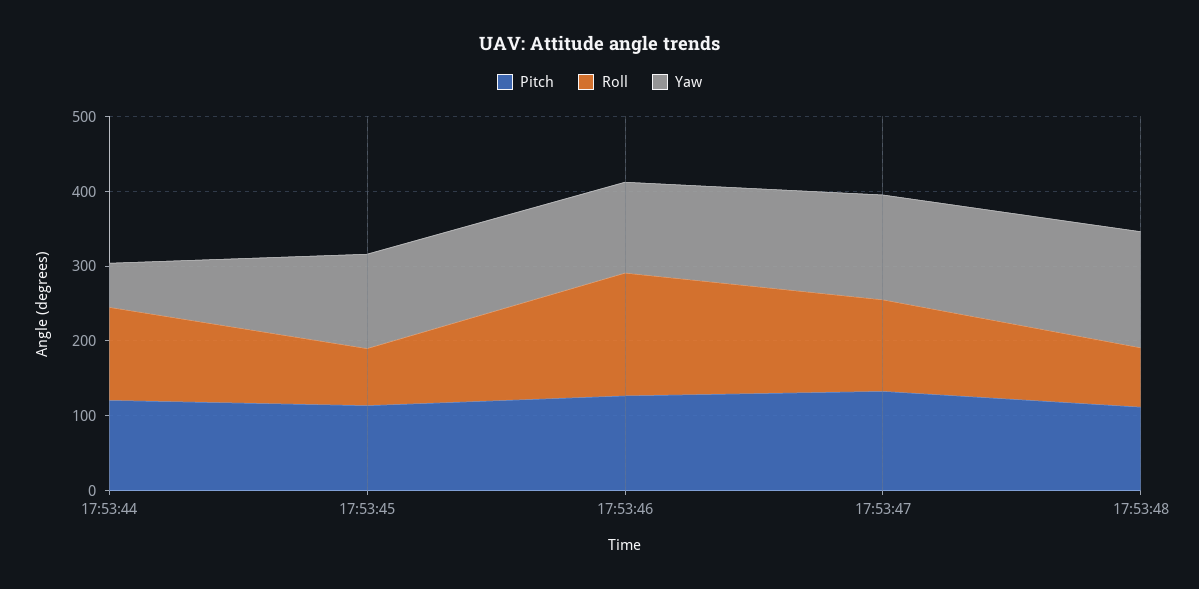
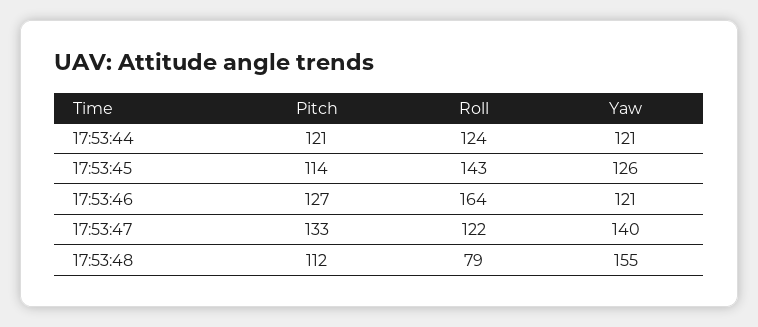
  {
    "Pitch": {
      "17:53:44": 121,
      "17:53:45": 114,
      "17:53:46": 127,
      "17:53:47": 133,
      "17:53:48": 112
    },
    "Roll": {
      "17:53:44": 124,
-     "17:53:45": 80,
+     "17:53:45": 143,
      "17:53:46": 164,
      "17:53:47": 122,
      "17:53:48": 79
    },
    "Yaw": {
-     "17:53:44": 60,
+     "17:53:44": 121,
      "17:53:45": 126,
      "17:53:46": 121,
      "17:53:47": 140,
      "17:53:48": 155
    }
  }

